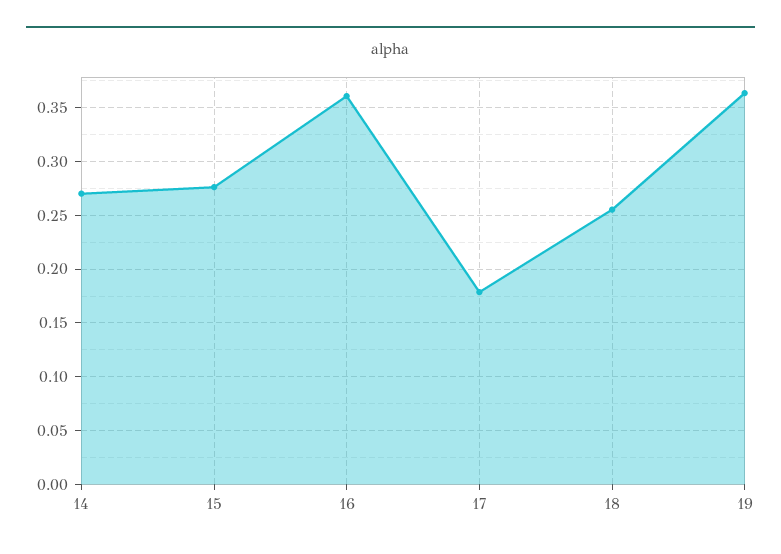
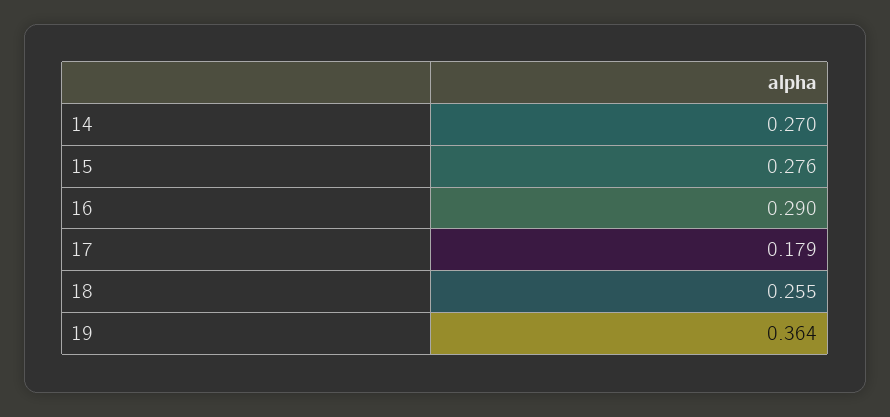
  {
    "14": 0.27,
    "15": 0.276,
-   "16": 0.36,
+   "16": 0.29,
    "17": 0.179,
    "18": 0.255,
    "19": 0.364
  }

